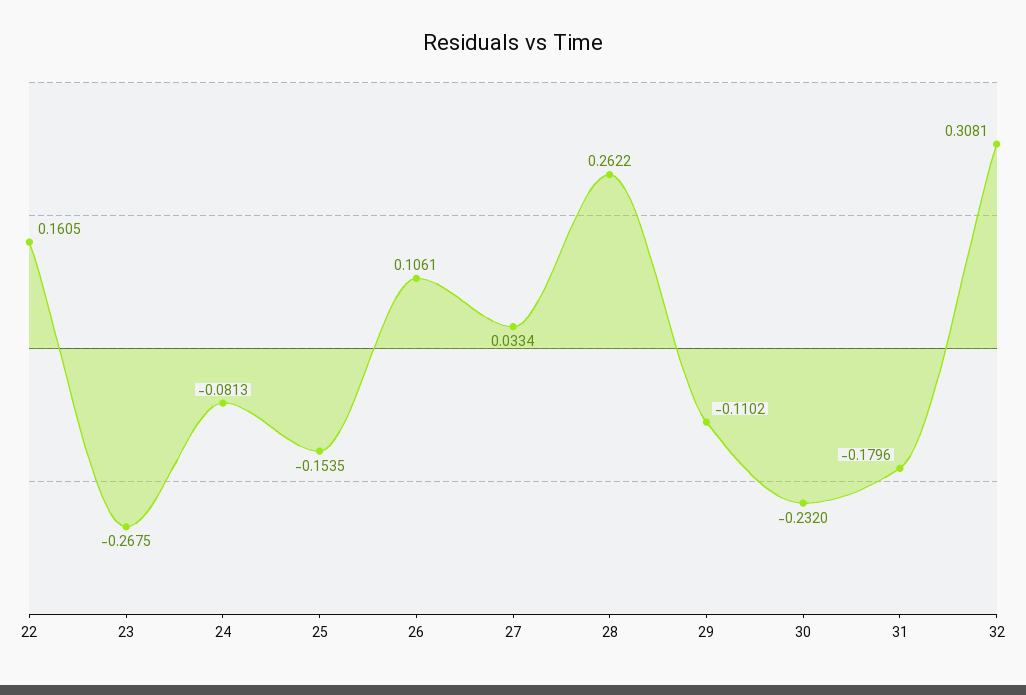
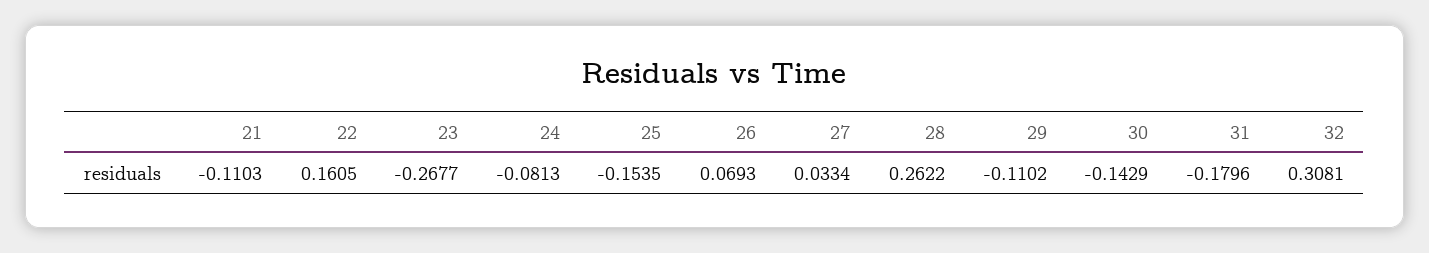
  {
    "22": 0.1605,
-   "23": -0.2675,
+   "23": -0.2677,
    "24": -0.0813,
    "25": -0.1535,
-   "26": 0.1061,
+   "26": 0.0693,
    "27": 0.0334,
    "28": 0.2622,
    "29": -0.1102,
-   "30": -0.232,
+   "30": -0.1429,
    "31": -0.1796,
-   "32": 0.3081
+   "32": 0.3081,
+   "21": -0.1103
  }

